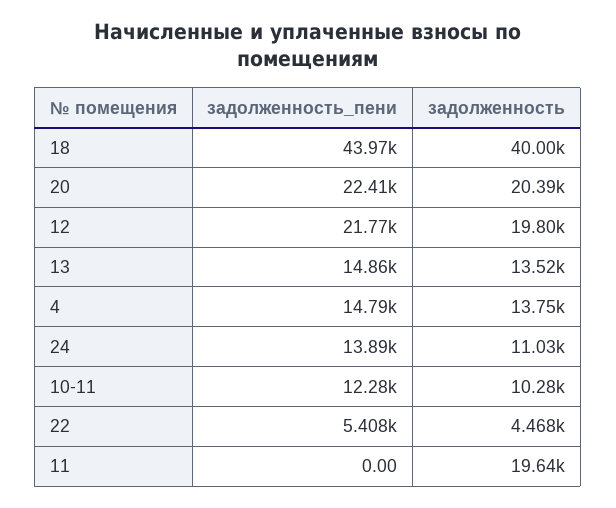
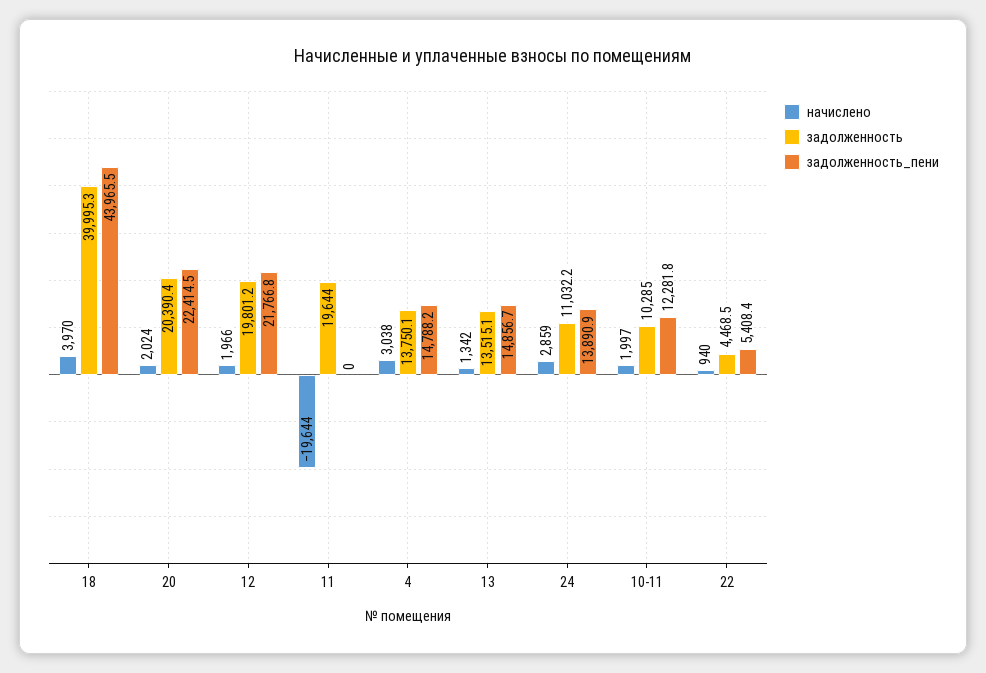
  {
    "задолженность_пени": {
      "18": 43965.5,
      "20": 22414.5,
      "12": 21766.8,
      "13": 14856.7,
      "4": 14788.2,
      "24": 13890.9,
      "10-11": 12281.8,
      "22": 5408.4,
      "11": 0
    },
    "задолженность": {
      "18": 39995.3,
      "20": 20390.4,
      "12": 19801.2,
      "13": 13515.1,
      "4": 13750.1,
      "24": 11032.2,
      "10-11": 10285,
      "22": 4468.5,
      "11": 19644
-   }
+   },
+   "начислено": {
+     "18": 3970,
+     "20": 2024,
+     "12": 1966,
+     "11": -19644,
+     "4": 3038,
+     "13": 1342,
+     "24": 2859,
+     "10-11": 1997,
+     "22": 940
+   }
  }

